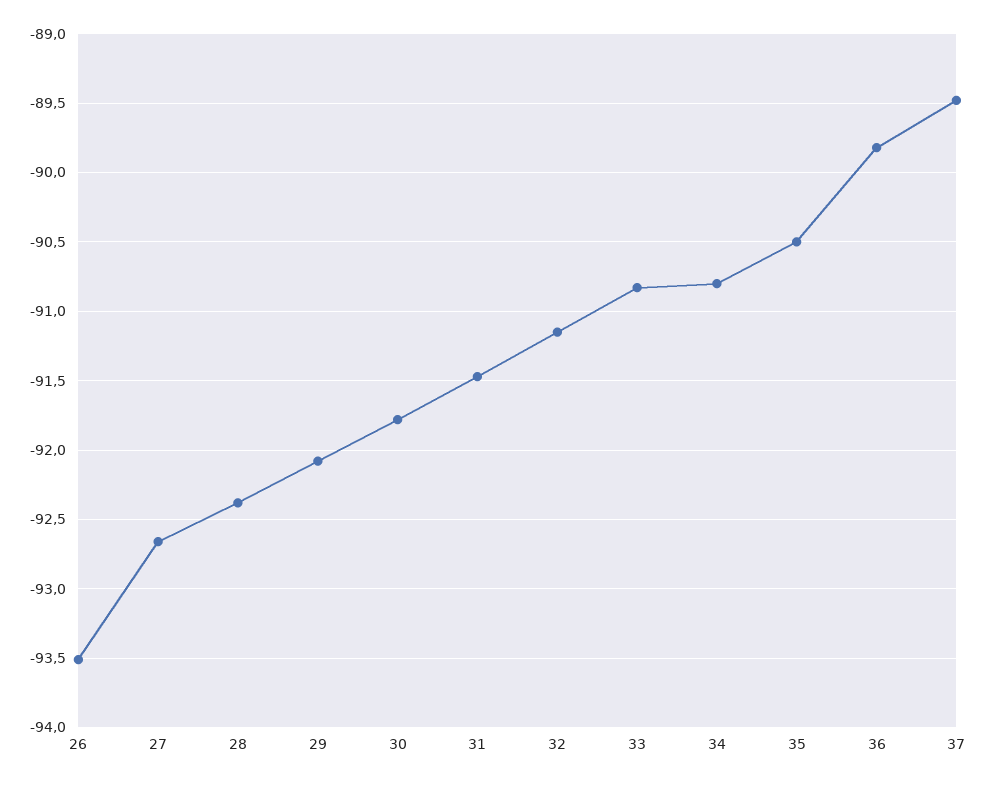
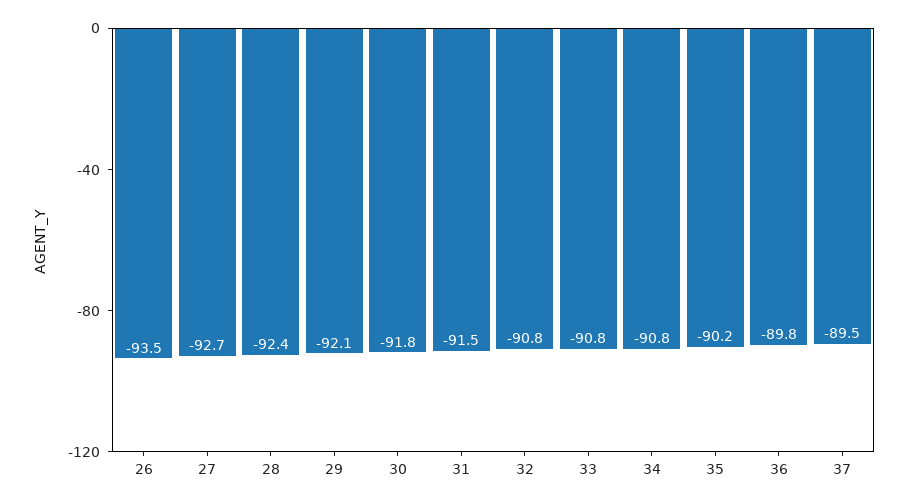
  {
    "26": -93.5,
    "27": -92.7,
    "28": -92.4,
    "29": -92.1,
    "30": -91.8,
    "31": -91.5,
-   "32": -91.15,
+   "32": -90.8,
    "33": -90.8,
    "34": -90.8,
-   "35": -90.5,
+   "35": -90.2,
    "36": -89.8,
    "37": -89.5
  }

